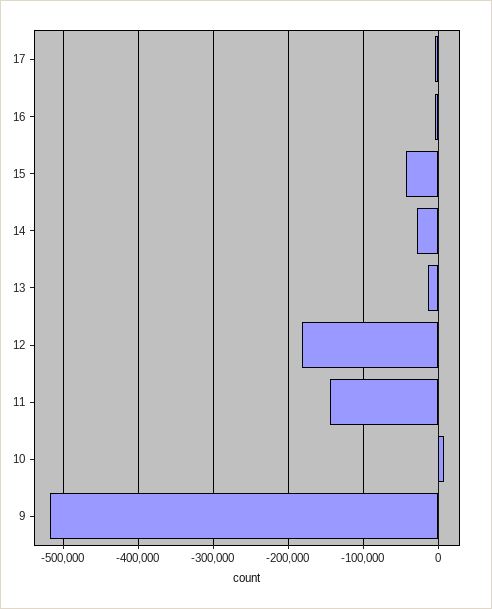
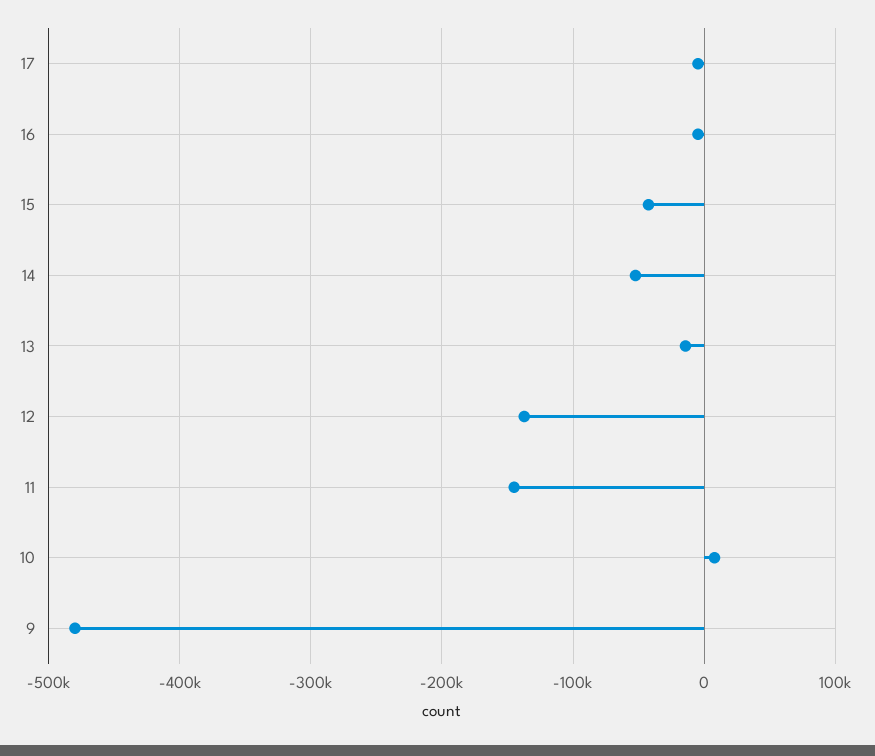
  {
    "17": 0,
    "16": 0,
    "15": -40000,
-   "14": -30000,
+   "14": -50000,
    "13": -10000,
-   "12": -180000,
+   "12": -140000,
    "11": -140000,
    "10": 10000,
-   "9": -520000
+   "9": -480000
  }

